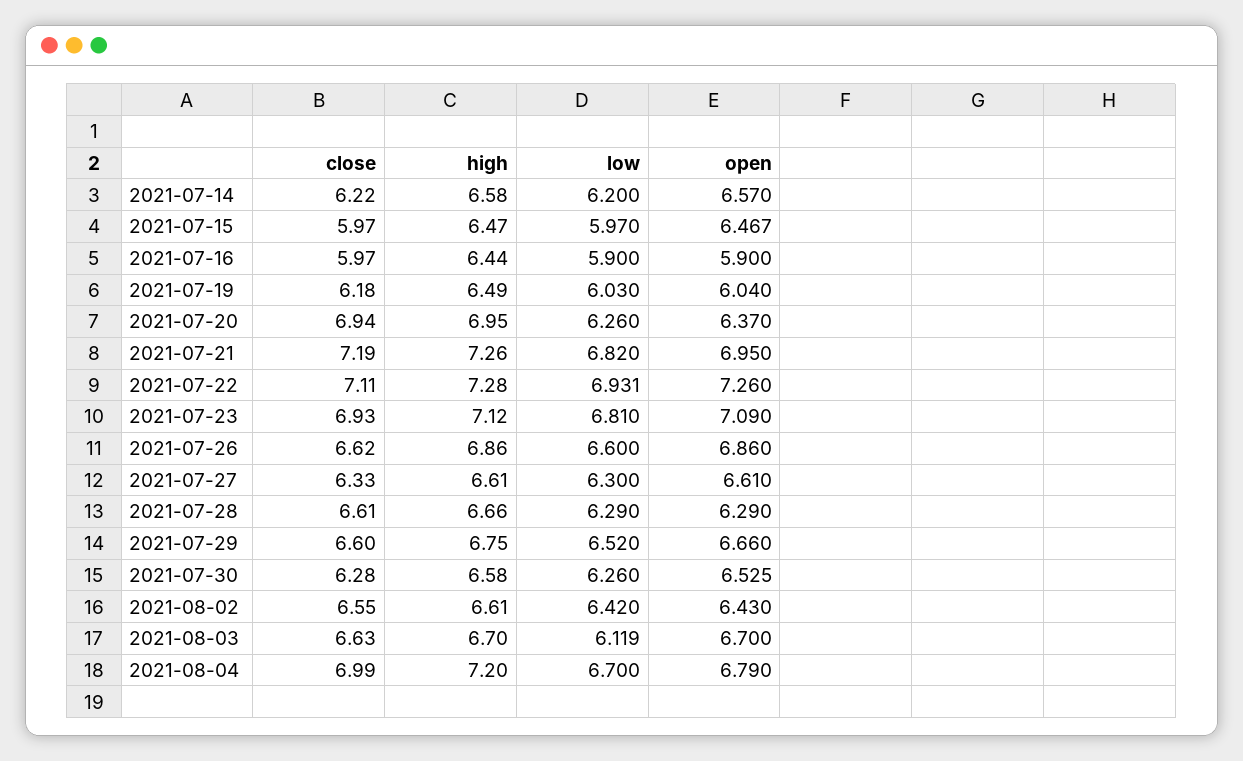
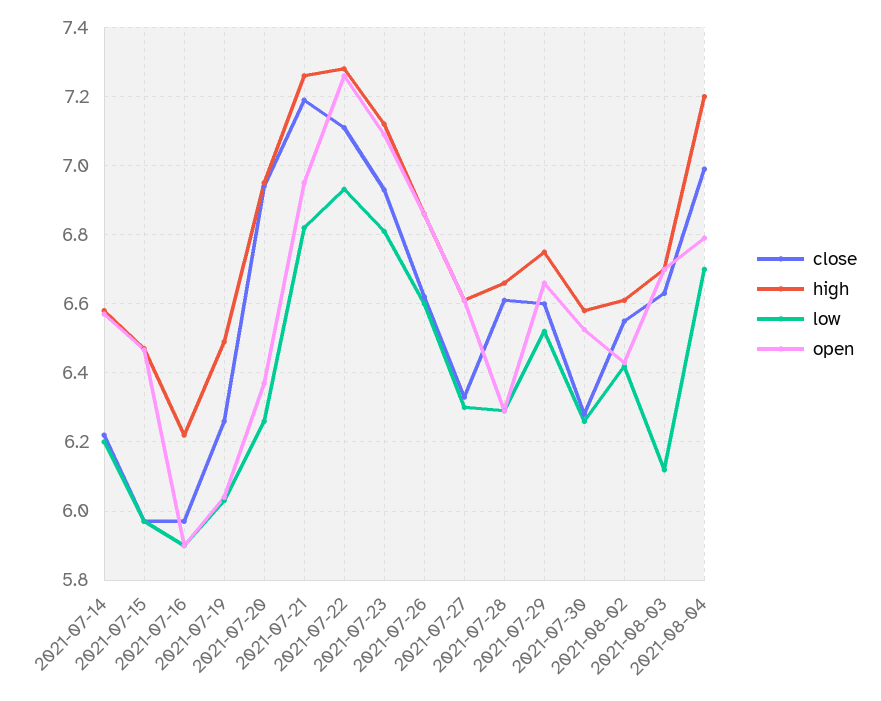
  {
    "close": {
      "2021-07-14": 6.22,
      "2021-07-15": 5.97,
      "2021-07-16": 5.97,
-     "2021-07-19": 6.18,
+     "2021-07-19": 6.26,
      "2021-07-20": 6.94,
      "2021-07-21": 7.19,
      "2021-07-22": 7.11,
      "2021-07-23": 6.93,
      "2021-07-26": 6.62,
      "2021-07-27": 6.33,
      "2021-07-28": 6.61,
      "2021-07-29": 6.6,
      "2021-07-30": 6.28,
      "2021-08-02": 6.55,
      "2021-08-03": 6.63,
      "2021-08-04": 6.99
    },
    "high": {
      "2021-07-14": 6.58,
      "2021-07-15": 6.47,
-     "2021-07-16": 6.44,
+     "2021-07-16": 6.22,
      "2021-07-19": 6.49,
      "2021-07-20": 6.95,
      "2021-07-21": 7.26,
      "2021-07-22": 7.28,
      "2021-07-23": 7.12,
      "2021-07-26": 6.86,
      "2021-07-27": 6.61,
      "2021-07-28": 6.66,
      "2021-07-29": 6.75,
      "2021-07-30": 6.58,
      "2021-08-02": 6.61,
      "2021-08-03": 6.7,
      "2021-08-04": 7.2
    },
    "low": {
      "2021-07-14": 6.2,
      "2021-07-15": 5.97,
      "2021-07-16": 5.9,
      "2021-07-19": 6.03,
      "2021-07-20": 6.26,
      "2021-07-21": 6.82,
      "2021-07-22": 6.931,
      "2021-07-23": 6.81,
      "2021-07-26": 6.6,
      "2021-07-27": 6.3,
      "2021-07-28": 6.29,
      "2021-07-29": 6.52,
      "2021-07-30": 6.26,
      "2021-08-02": 6.42,
      "2021-08-03": 6.119,
      "2021-08-04": 6.7
    },
    "open": {
      "2021-07-14": 6.57,
      "2021-07-15": 6.467,
      "2021-07-16": 5.9,
      "2021-07-19": 6.04,
      "2021-07-20": 6.37,
      "2021-07-21": 6.95,
      "2021-07-22": 7.26,
      "2021-07-23": 7.09,
      "2021-07-26": 6.86,
      "2021-07-27": 6.61,
      "2021-07-28": 6.29,
      "2021-07-29": 6.66,
      "2021-07-30": 6.525,
      "2021-08-02": 6.43,
      "2021-08-03": 6.7,
      "2021-08-04": 6.79
    }
  }

